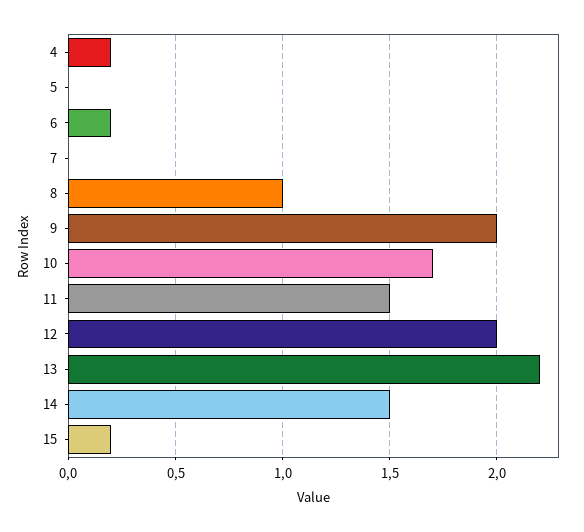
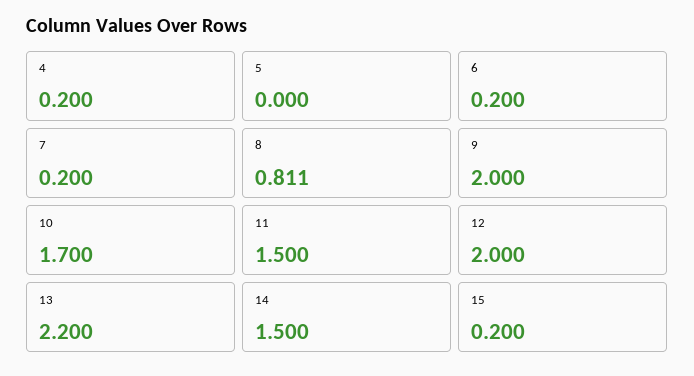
  {
    "4": 0.2,
    "5": 0,
    "6": 0.2,
-   "7": 0,
+   "7": 0.2,
-   "8": 1,
+   "8": 0.811,
    "9": 2,
    "10": 1.7,
    "11": 1.5,
    "12": 2,
    "13": 2.2,
    "14": 1.5,
    "15": 0.2
  }

